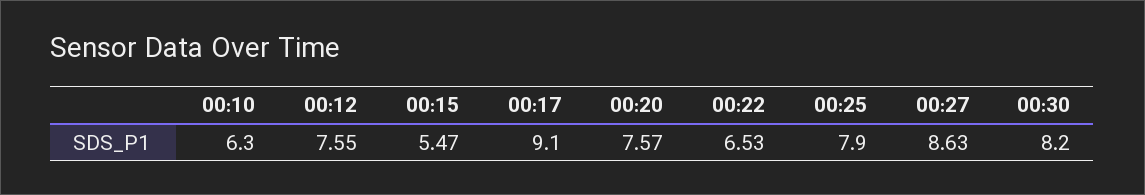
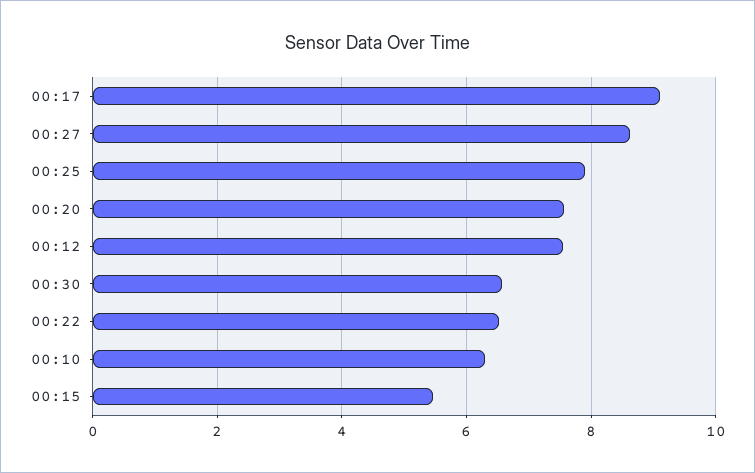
  {
    "00:10": 6.3,
    "00:12": 7.55,
    "00:15": 5.47,
    "00:17": 9.1,
    "00:20": 7.57,
    "00:22": 6.53,
    "00:25": 7.9,
    "00:27": 8.63,
-   "00:30": 8.2
+   "00:30": 6.6
  }

